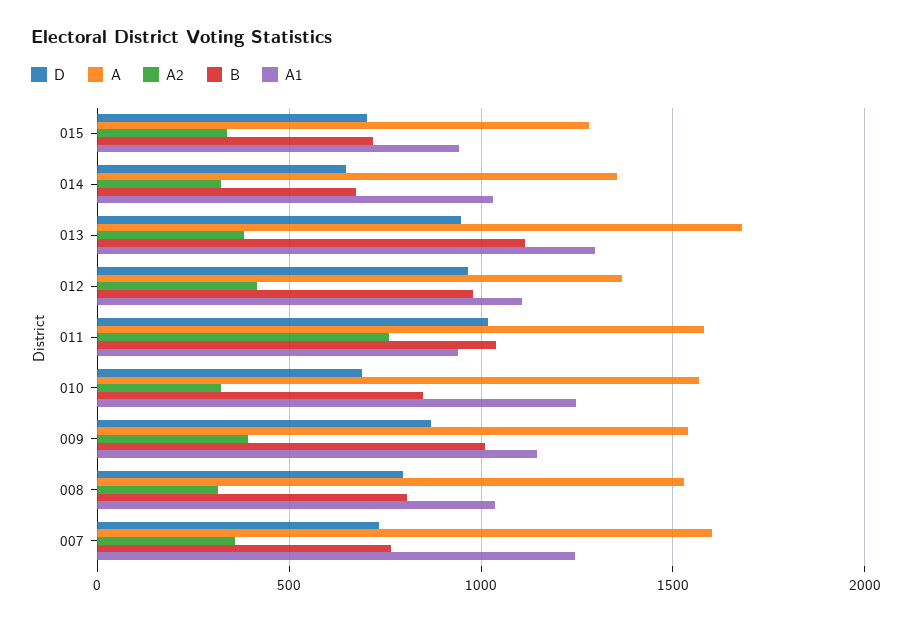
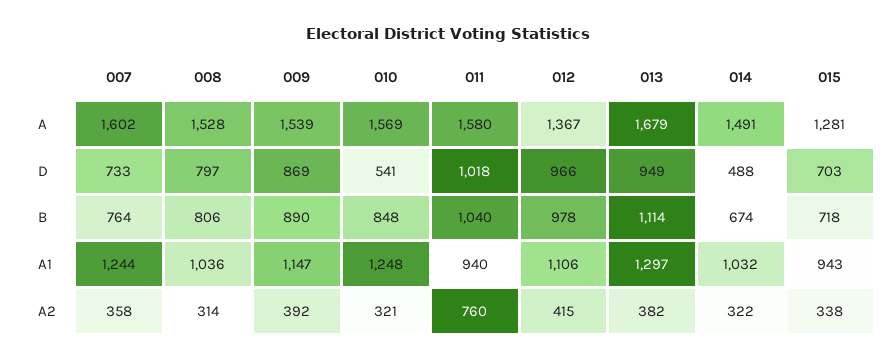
  {
    "D": {
      "015": 703,
-     "014": 650,
+     "014": 488,
      "013": 949,
      "012": 966,
      "011": 1018,
-     "010": 700,
+     "010": 541,
      "009": 869,
      "008": 797,
      "007": 733
    },
    "A": {
      "015": 1281,
-     "014": 1350,
+     "014": 1491,
      "013": 1679,
      "012": 1367,
      "011": 1580,
      "010": 1569,
      "009": 1539,
      "008": 1528,
      "007": 1602
    },
    "A2": {
      "015": 338,
      "014": 322,
      "013": 382,
      "012": 415,
      "011": 760,
      "010": 321,
      "009": 392,
      "008": 314,
      "007": 358
    },
    "B": {
      "015": 718,
      "014": 674,
      "013": 1114,
      "012": 978,
      "011": 1040,
      "010": 848,
-     "009": 1000,
+     "009": 890,
      "008": 806,
      "007": 764
    },
    "A1": {
      "015": 943,
      "014": 1032,
      "013": 1297,
      "012": 1106,
      "011": 940,
      "010": 1248,
      "009": 1147,
      "008": 1036,
      "007": 1244
    }
  }

